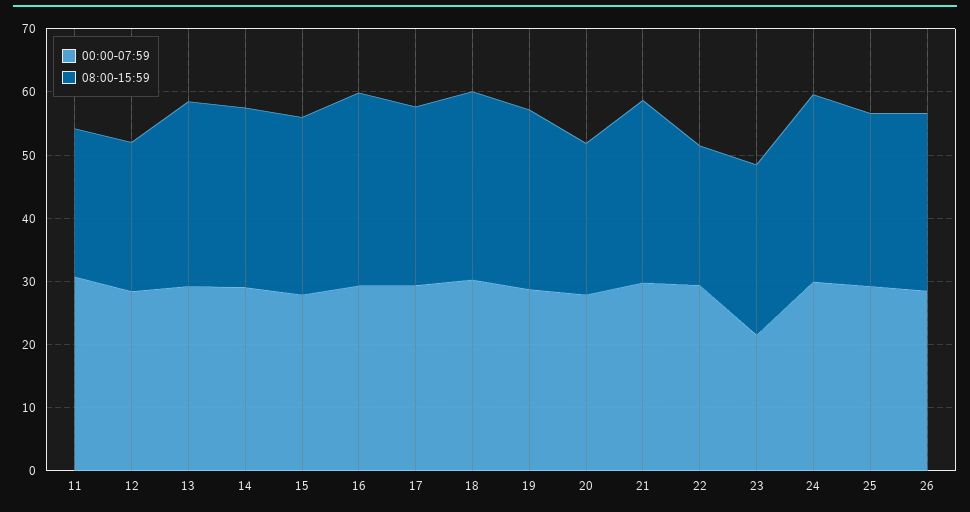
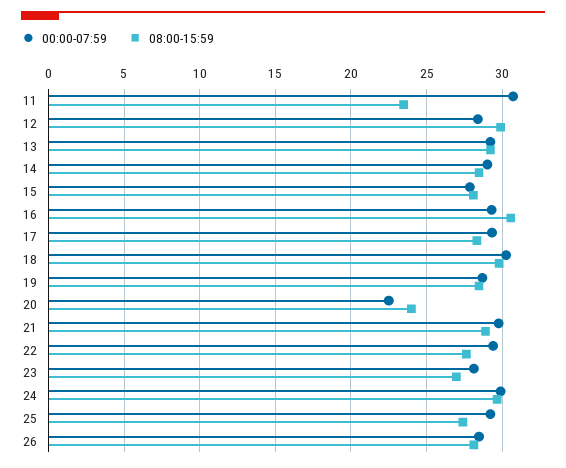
  {
    "00:00-07:59": {
      "11": 30.5,
      "12": 28.5,
      "13": 29,
      "14": 29,
      "15": 28,
      "16": 29.5,
      "17": 29.5,
      "18": 30.5,
      "19": 28.5,
-     "20": 28,
+     "20": 22.5,
      "21": 30,
      "22": 29.5,
-     "23": 22,
+     "23": 28,
      "24": 30,
      "25": 29,
      "26": 28.5
    },
    "08:00-15:59": {
      "11": 23.5,
-     "12": 24,
+     "12": 30,
      "13": 29,
      "14": 28.5,
      "15": 28,
      "16": 30.5,
      "17": 28.5,
      "18": 30,
      "19": 28.5,
      "20": 24,
      "21": 29,
-     "22": 22,
+     "22": 27.5,
      "23": 27,
      "24": 29.5,
      "25": 27.5,
      "26": 28
    }
  }

